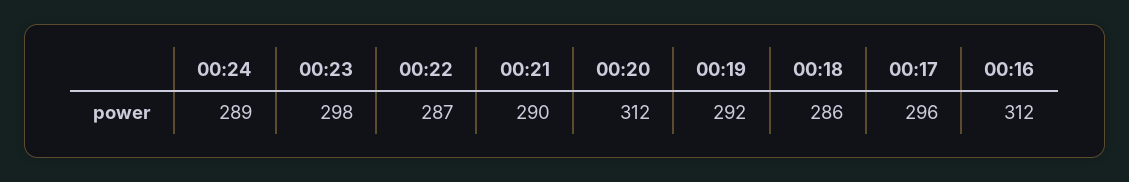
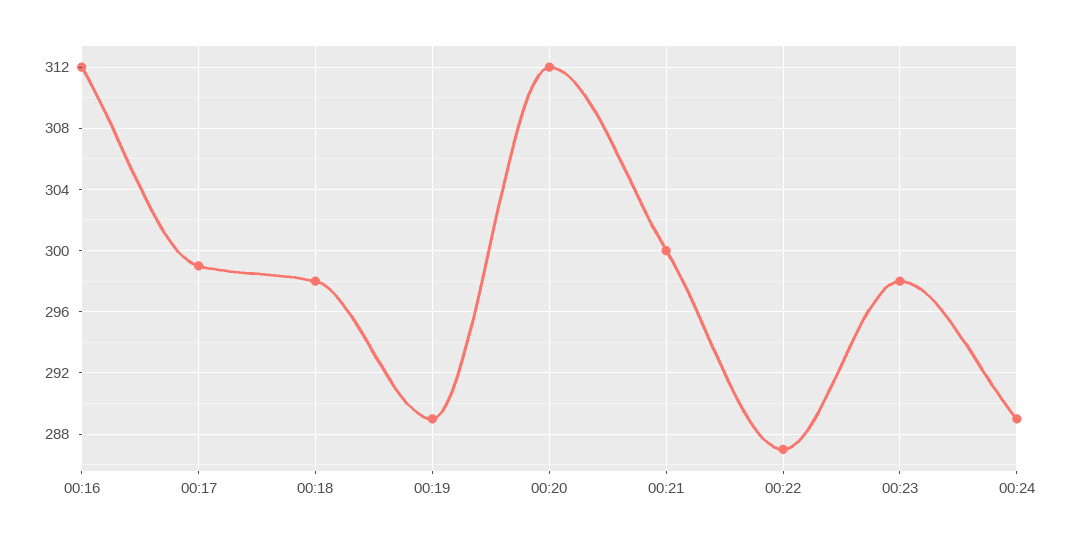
  {
    "00:24": 289,
    "00:23": 298,
    "00:22": 287,
-   "00:21": 290,
+   "00:21": 300,
    "00:20": 312,
-   "00:19": 292,
+   "00:19": 289,
-   "00:18": 286,
+   "00:18": 298,
-   "00:17": 296,
+   "00:17": 299,
    "00:16": 312
  }

